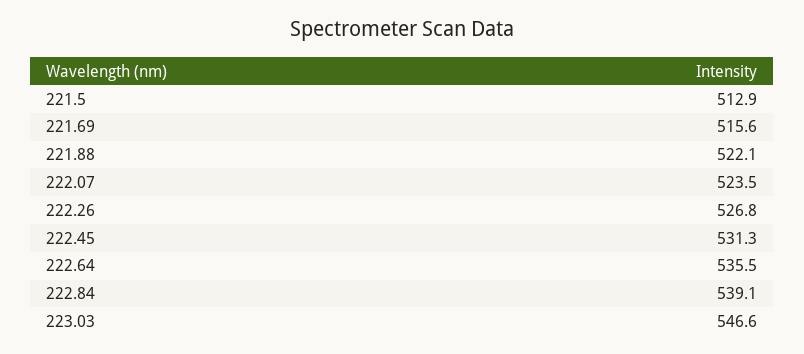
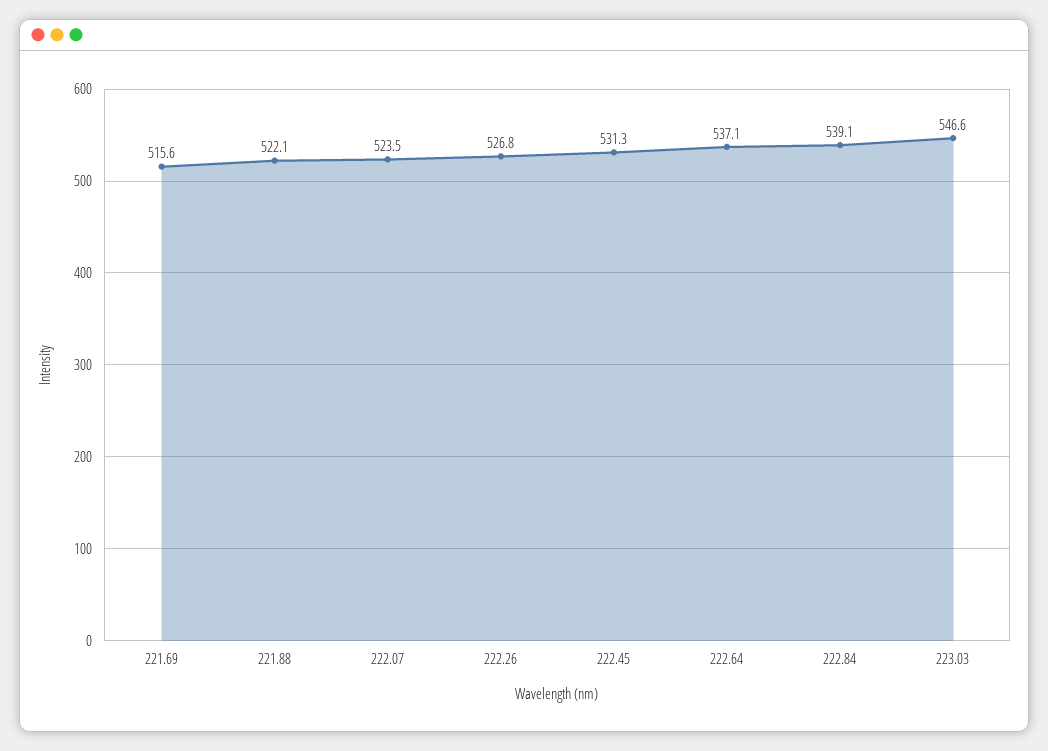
  {
-   "221.5": 512.9,
    "221.69": 515.6,
    "221.88": 522.1,
    "222.07": 523.5,
    "222.26": 526.8,
    "222.45": 531.3,
-   "222.64": 535.5,
+   "222.64": 537.1,
    "222.84": 539.1,
    "223.03": 546.6
  }

